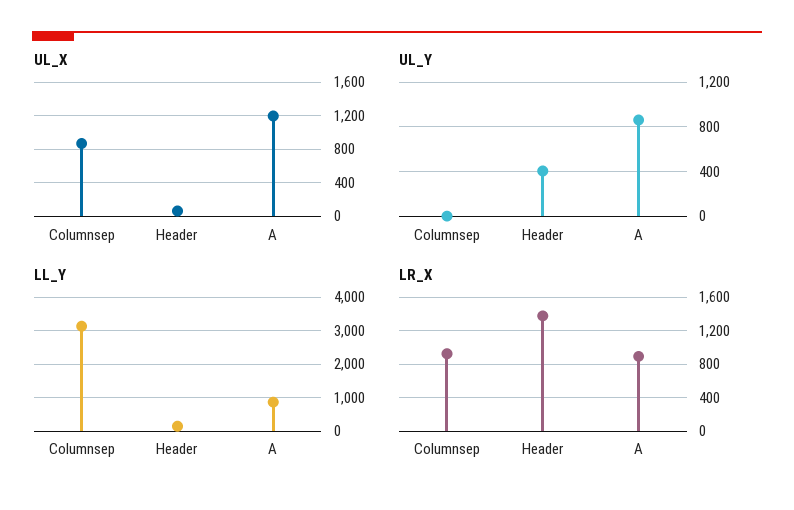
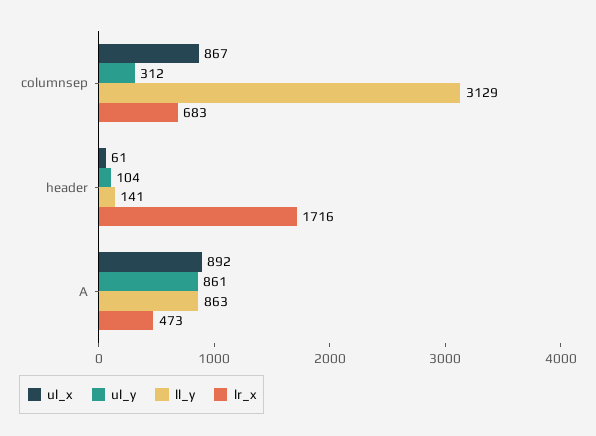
  {
    "UL_X": {
      "Columnsep": 867,
      "Header": 61,
-     "A": 1200
+     "A": 892
    },
    "UL_Y": {
-     "Columnsep": 0,
+     "Columnsep": 312,
-     "Header": 400,
+     "Header": 104,
      "A": 861
    },
    "LL_Y": {
      "Columnsep": 3129,
      "Header": 141,
      "A": 863
    },
    "LR_X": {
-     "Columnsep": 900,
+     "Columnsep": 683,
-     "Header": 1400,
+     "Header": 1716,
-     "A": 900
+     "A": 473
    }
  }

